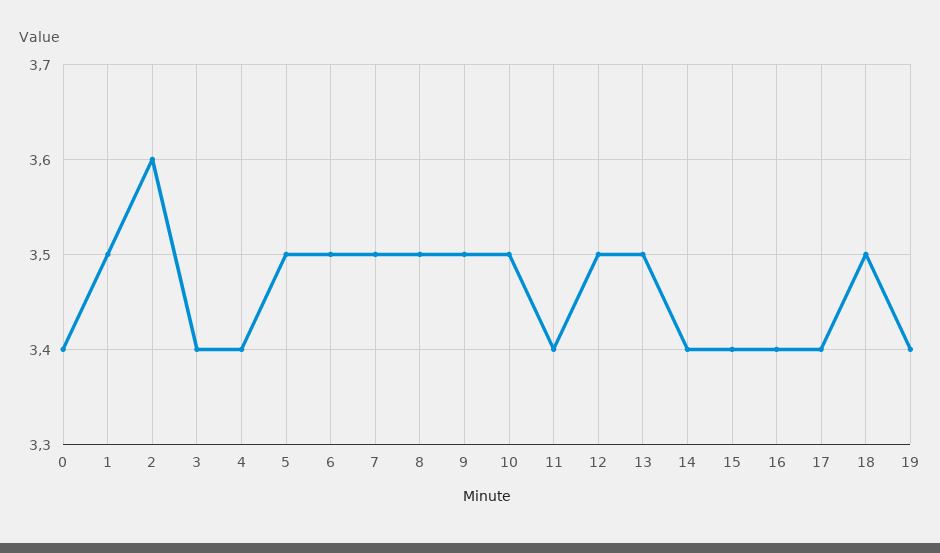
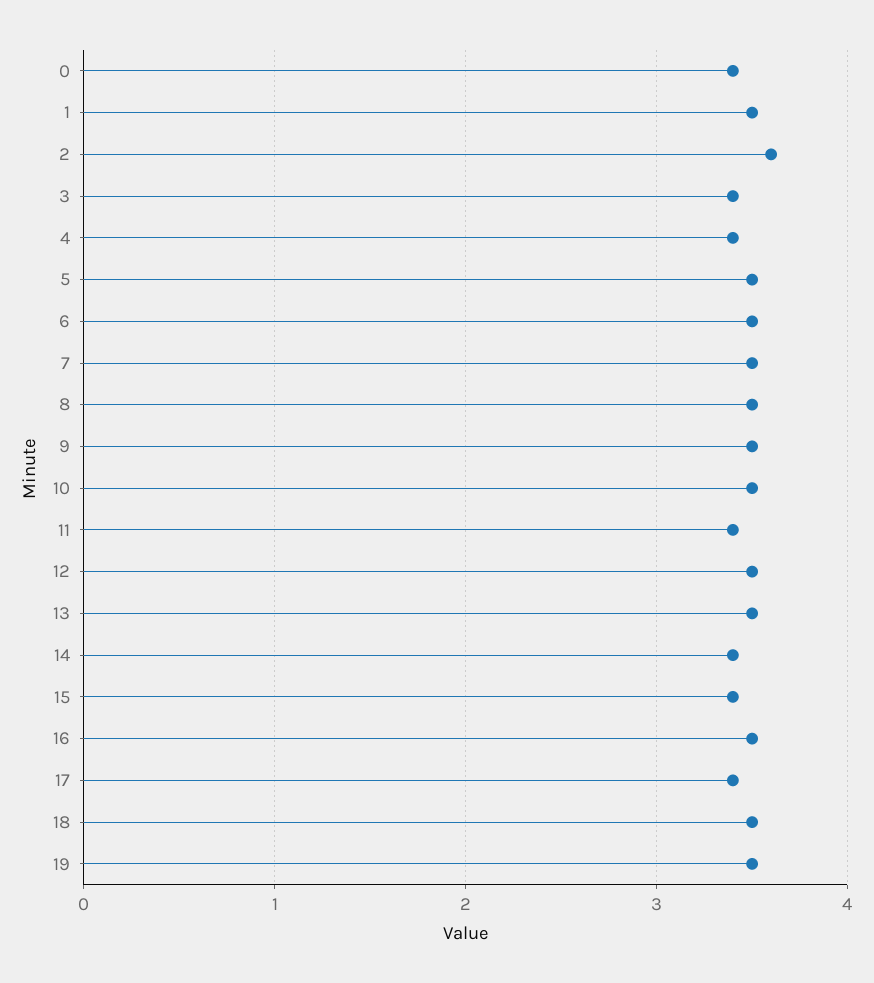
  {
    "0": 3.4,
    "1": 3.5,
    "2": 3.6,
    "3": 3.4,
    "4": 3.4,
    "5": 3.5,
    "6": 3.5,
    "7": 3.5,
    "8": 3.5,
    "9": 3.5,
    "10": 3.5,
    "11": 3.4,
    "12": 3.5,
    "13": 3.5,
    "14": 3.4,
    "15": 3.4,
-   "16": 3.4,
+   "16": 3.5,
    "17": 3.4,
    "18": 3.5,
-   "19": 3.4
+   "19": 3.5
  }

